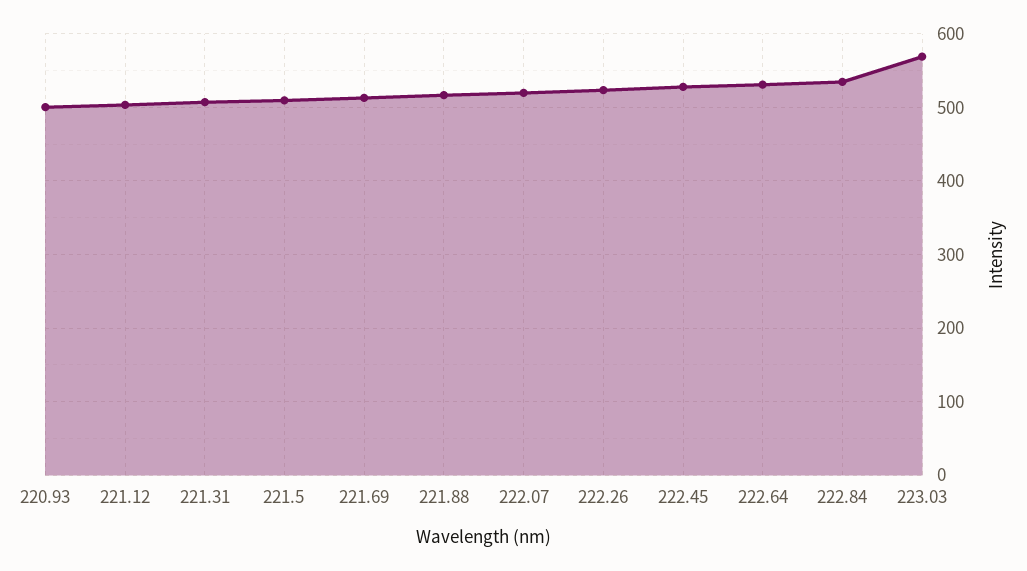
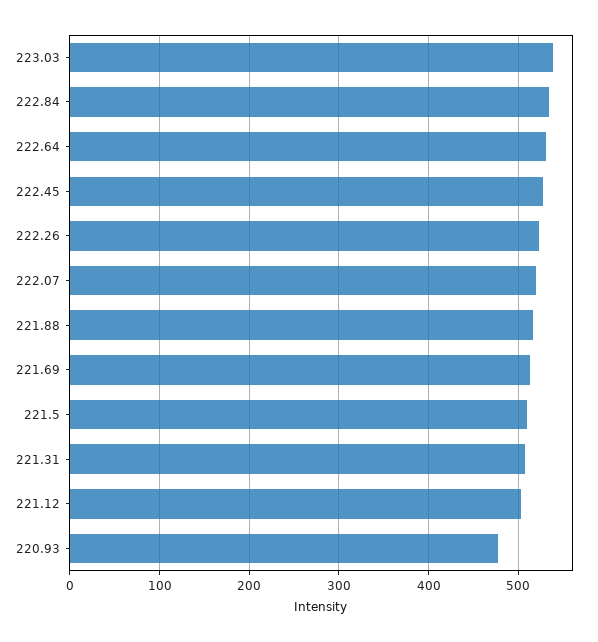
  {
-   "220.93": 500,
+   "220.93": 480,
    "221.12": 500,
    "221.31": 510,
    "221.5": 510,
    "221.69": 510,
    "221.88": 520,
    "222.07": 520,
    "222.26": 520,
    "222.45": 530,
    "222.64": 530,
    "222.84": 530,
-   "223.03": 570
+   "223.03": 540
  }

